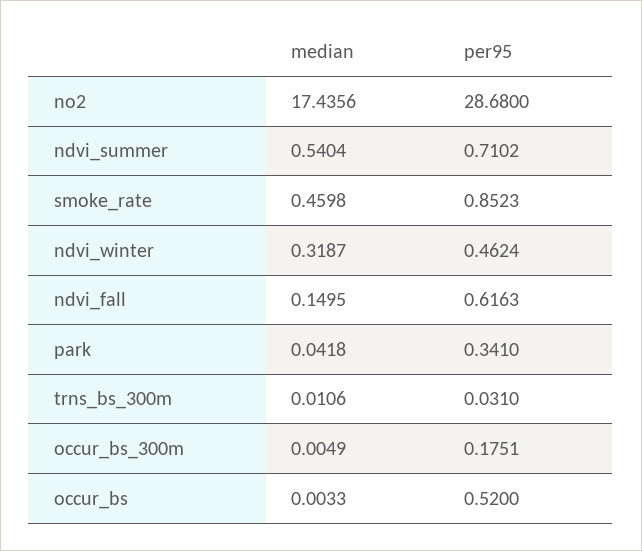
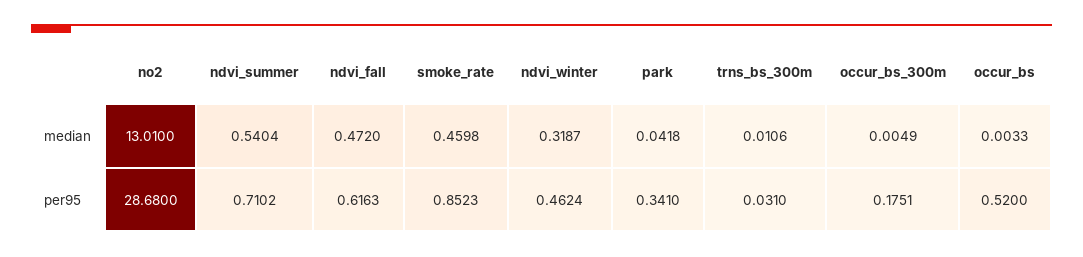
  {
    "median": {
-     "no2": 17.4356,
+     "no2": 13.01,
      "ndvi_summer": 0.5404,
      "smoke_rate": 0.4598,
      "ndvi_winter": 0.3187,
-     "ndvi_fall": 0.1495,
+     "ndvi_fall": 0.472,
      "park": 0.0418,
      "trns_bs_300m": 0.0106,
      "occur_bs_300m": 0.0049,
      "occur_bs": 0.0033
    },
    "per95": {
      "no2": 28.68,
      "ndvi_summer": 0.7102,
      "smoke_rate": 0.8523,
      "ndvi_winter": 0.4624,
      "ndvi_fall": 0.6163,
      "park": 0.341,
      "trns_bs_300m": 0.031,
      "occur_bs_300m": 0.1751,
      "occur_bs": 0.52
    }
  }

